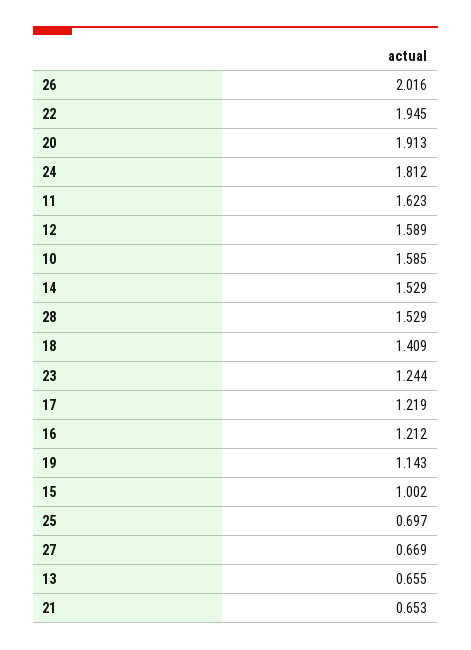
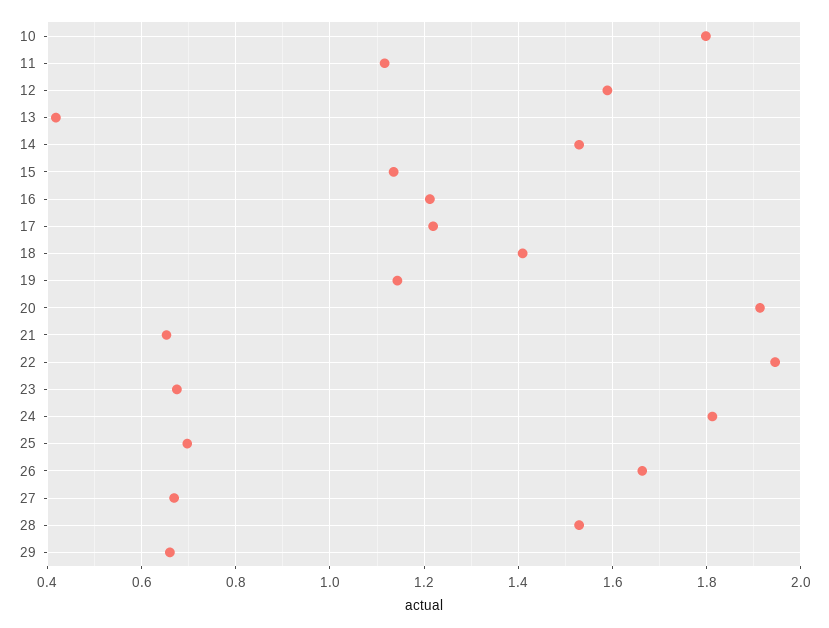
  {
-   "26": 2.016,
+   "26": 1.66,
    "22": 1.945,
    "20": 1.913,
    "24": 1.812,
-   "11": 1.623,
+   "11": 1.12,
    "12": 1.589,
-   "10": 1.585,
+   "10": 1.8,
    "14": 1.529,
    "28": 1.529,
    "18": 1.409,
-   "23": 1.244,
+   "23": 0.68,
    "17": 1.219,
    "16": 1.212,
    "19": 1.143,
-   "15": 1.002,
+   "15": 1.14,
    "25": 0.697,
    "27": 0.669,
-   "13": 0.655,
+   "13": 0.42,
-   "21": 0.653
+   "21": 0.653,
+   "29": 0.66
  }

